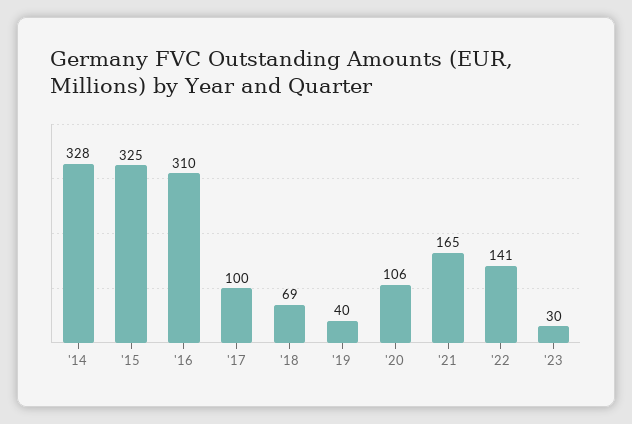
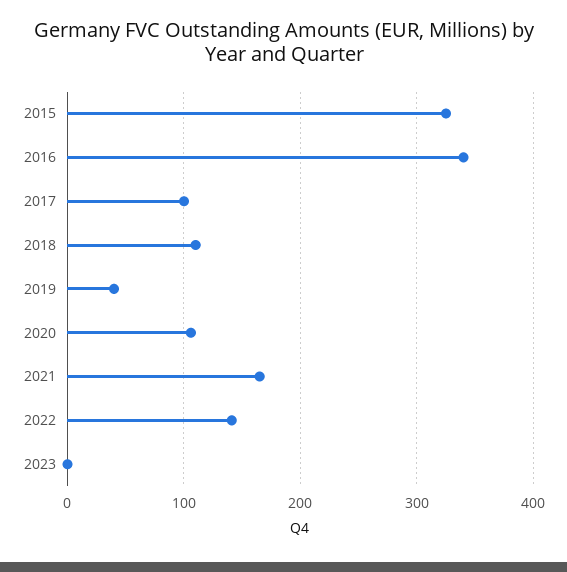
  {
-   "'14": 328,
    "'15": 325,
-   "'16": 310,
+   "'16": 340,
    "'17": 100,
-   "'18": 69,
+   "'18": 110,
    "'19": 40,
    "'20": 106,
    "'21": 165,
    "'22": 141,
-   "'23": 30
+   "'23": 0
  }

